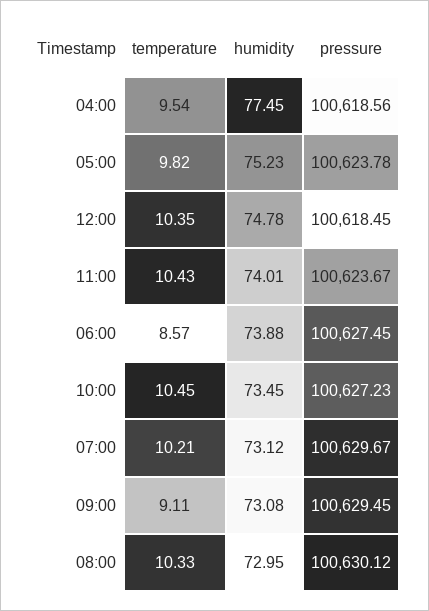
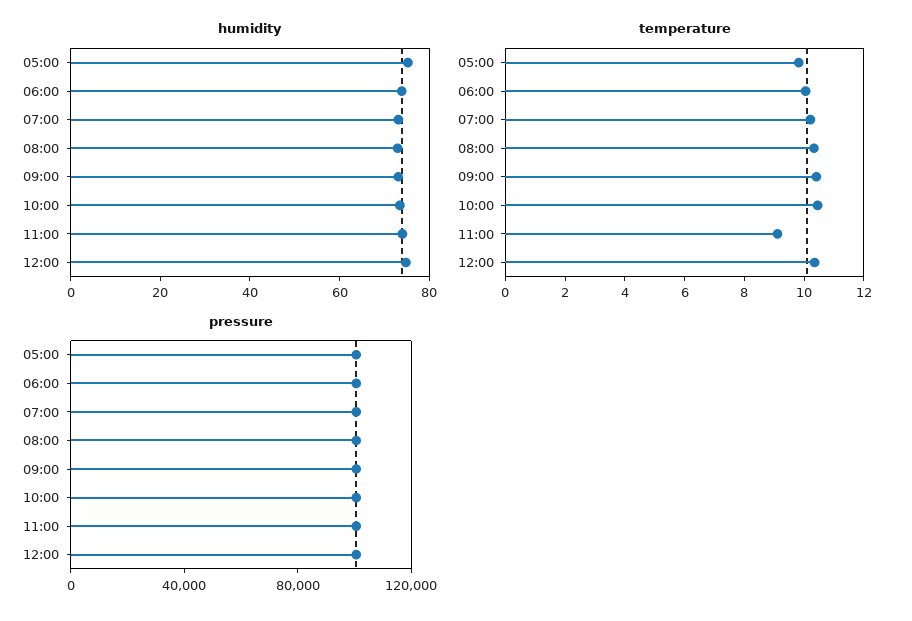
  {
    "temperature": {
-     "04:00": 9.54,
      "05:00": 9.82,
      "12:00": 10.35,
-     "11:00": 10.43,
+     "11:00": 9,
-     "06:00": 8.57,
+     "06:00": 10,
      "10:00": 10.45,
      "07:00": 10.21,
-     "09:00": 9.11,
+     "09:00": 10.5,
      "08:00": 10.33
    },
    "humidity": {
-     "04:00": 77.45,
      "05:00": 75.23,
      "12:00": 74.78,
      "11:00": 74.01,
      "06:00": 73.88,
      "10:00": 73.45,
      "07:00": 73.12,
      "09:00": 73.08,
      "08:00": 72.95
    },
    "pressure": {
-     "04:00": 100618.56,
      "05:00": 100623.78,
      "12:00": 100618.45,
      "11:00": 100623.67,
      "06:00": 100627.45,
      "10:00": 100627.23,
      "07:00": 100629.67,
      "09:00": 100629.45,
      "08:00": 100630.12
    }
  }

